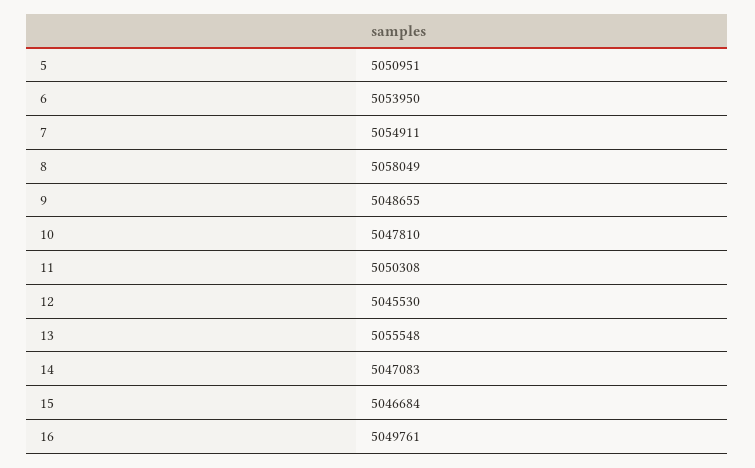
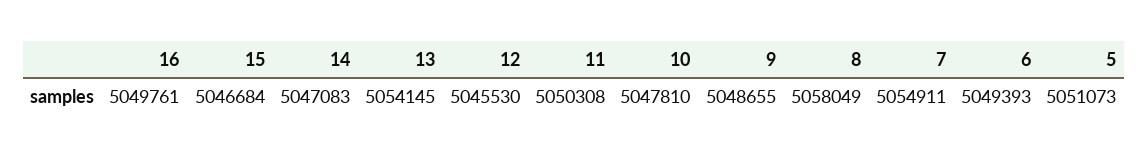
  {
-   "5": 5050951,
+   "5": 5051073,
-   "6": 5053950,
+   "6": 5049393,
    "7": 5054911,
    "8": 5058049,
    "9": 5048655,
    "10": 5047810,
    "11": 5050308,
    "12": 5045530,
-   "13": 5055548,
+   "13": 5054145,
    "14": 5047083,
    "15": 5046684,
    "16": 5049761
  }

